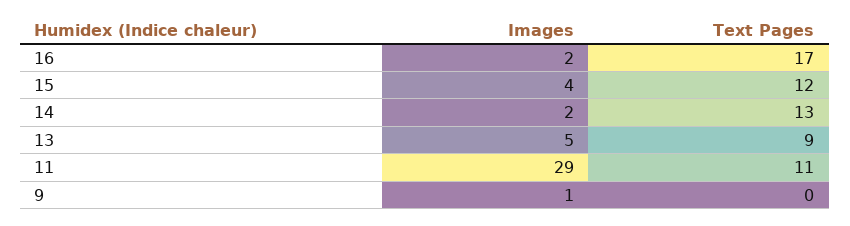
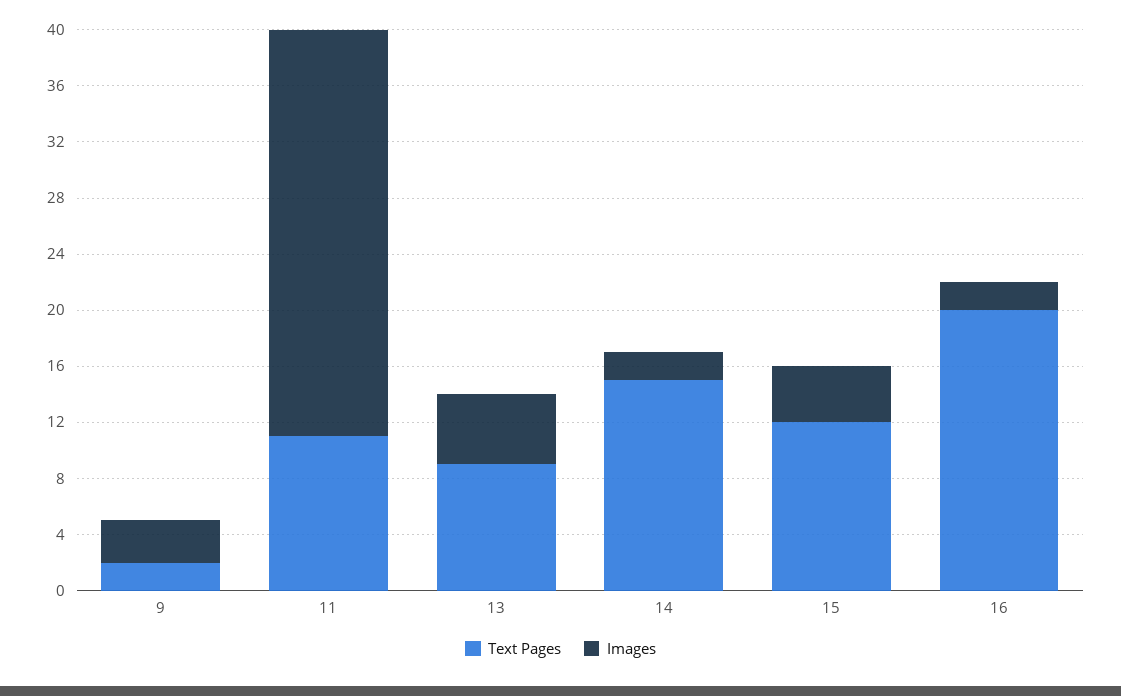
  {
    "Images": {
      "16": 2,
      "15": 4,
      "14": 2,
      "13": 5,
      "11": 29,
-     "9": 1
+     "9": 3
    },
    "Text Pages": {
-     "16": 17,
+     "16": 20,
      "15": 12,
-     "14": 13,
+     "14": 15,
      "13": 9,
      "11": 11,
-     "9": 0
+     "9": 2
    }
  }

